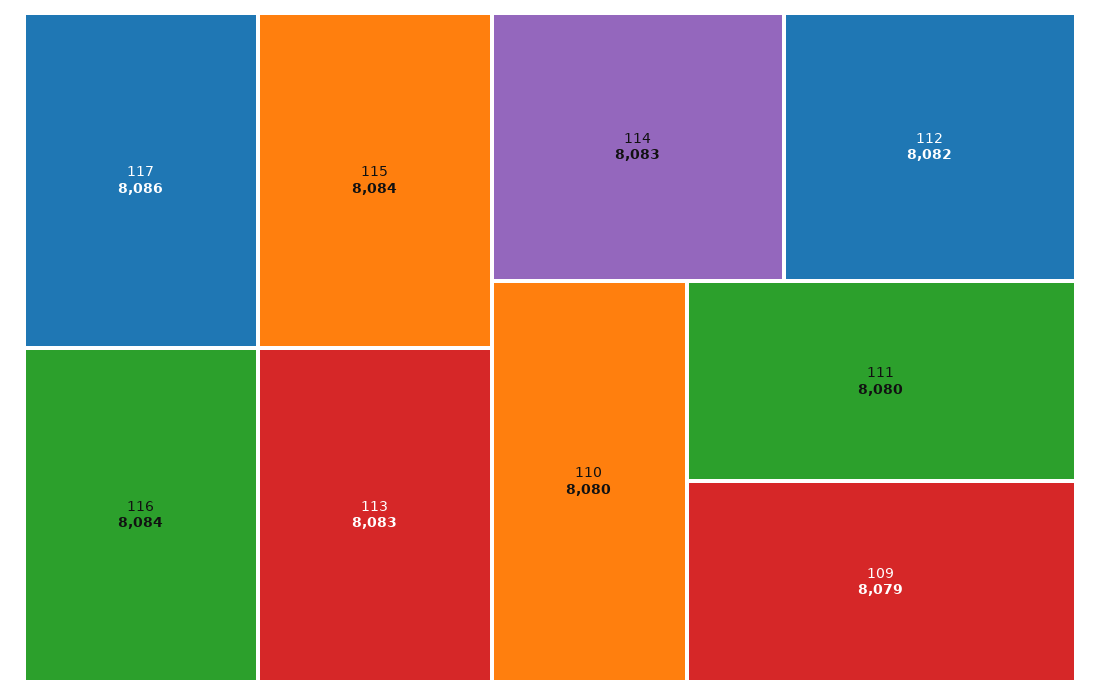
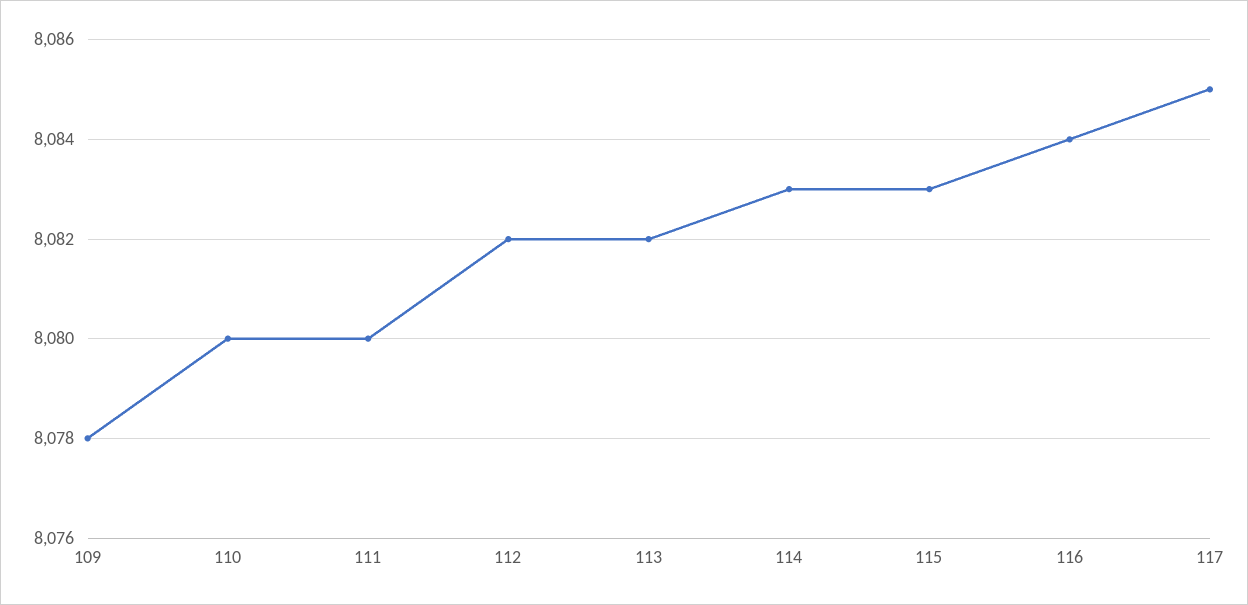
  {
-   "117": 8086,
+   "117": 8085,
-   "115": 8084,
+   "115": 8083,
    "116": 8084,
-   "113": 8083,
+   "113": 8082,
    "114": 8083,
    "112": 8082,
    "110": 8080,
    "111": 8080,
-   "109": 8079
+   "109": 8078
  }

